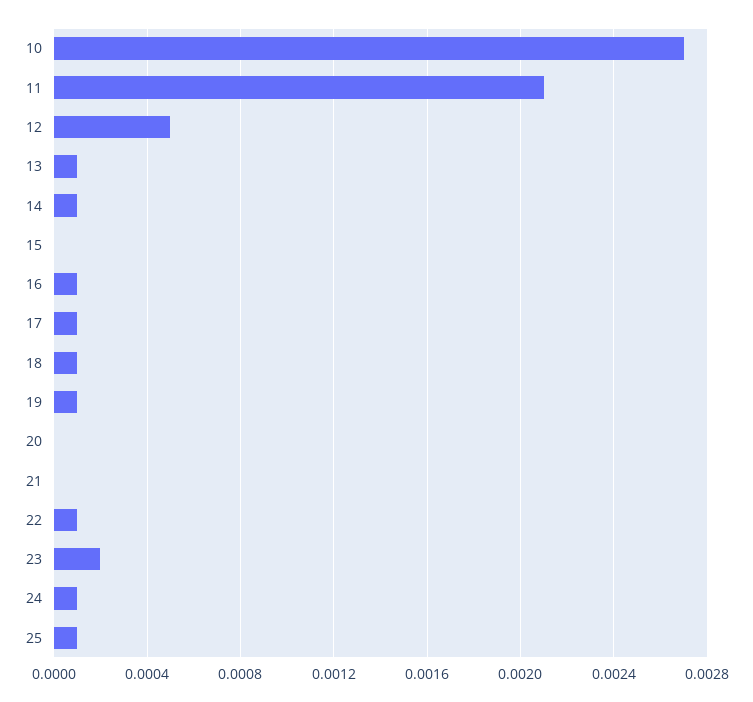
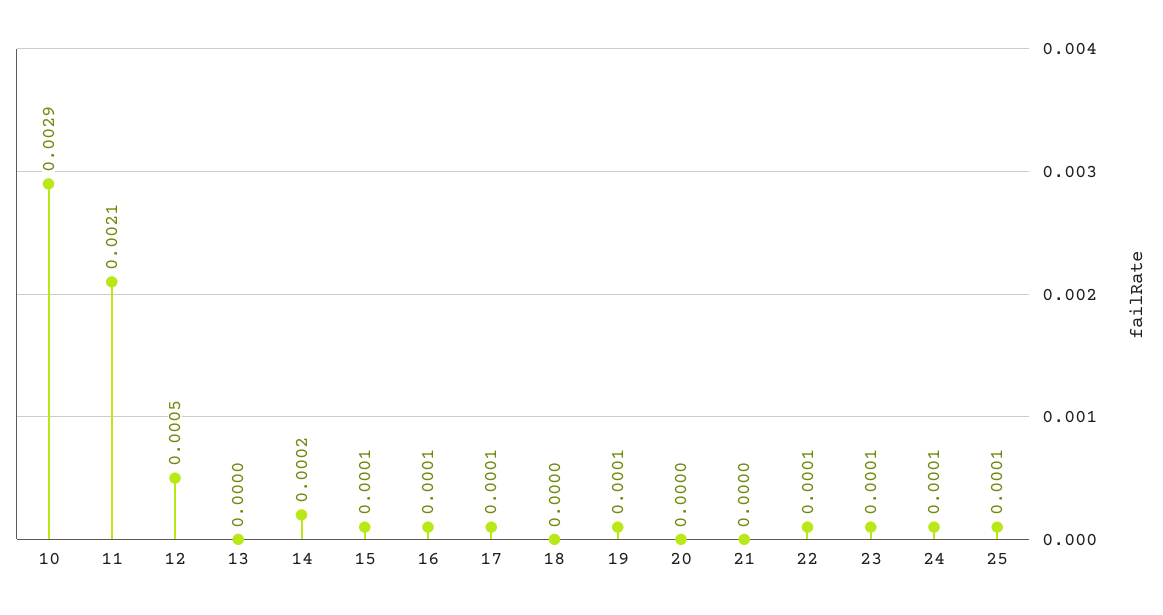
  {
-   "10": 0.0027,
+   "10": 0.0029,
    "11": 0.0021,
    "12": 0.0005,
-   "13": 0.0001,
+   "13": 0,
-   "14": 0.0001,
+   "14": 0.0002,
-   "15": 0,
+   "15": 0.0001,
    "16": 0.0001,
    "17": 0.0001,
-   "18": 0.0001,
+   "18": 0,
    "19": 0.0001,
    "20": 0,
    "21": 0,
    "22": 0.0001,
-   "23": 0.0002,
+   "23": 0.0001,
    "24": 0.0001,
    "25": 0.0001
  }

